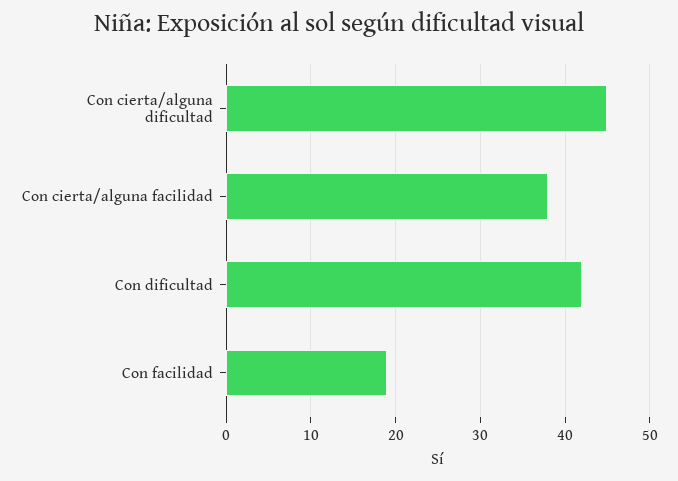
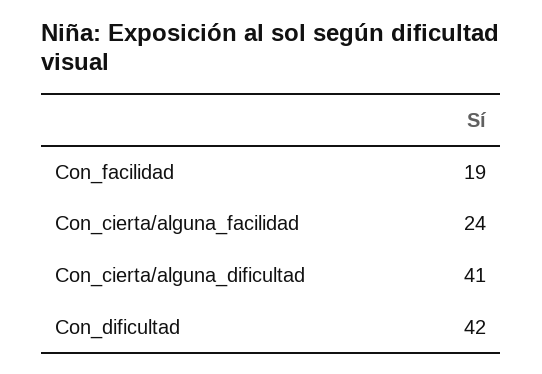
  {
-   "Con cierta/alguna dificultad": 45,
+   "Con cierta/alguna dificultad": 41,
-   "Con cierta/alguna facilidad": 38,
+   "Con cierta/alguna facilidad": 24,
    "Con dificultad": 42,
    "Con facilidad": 19
  }

